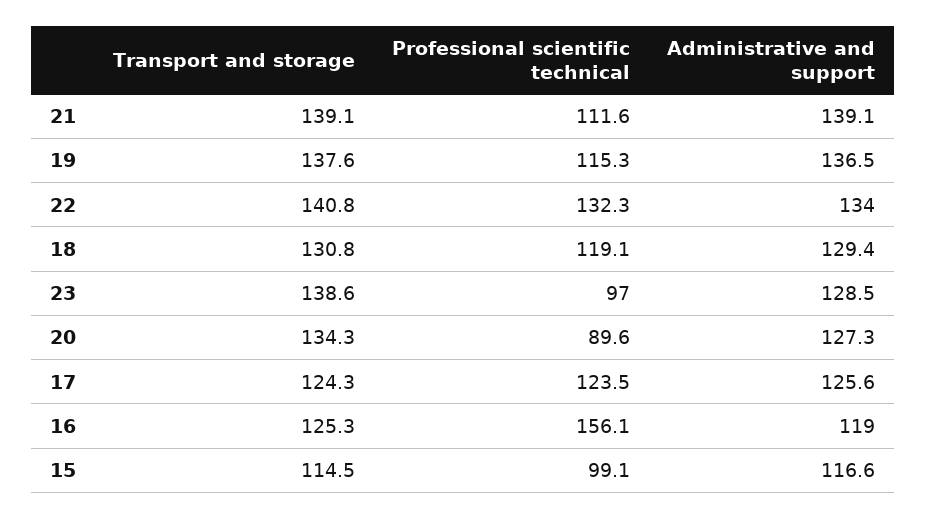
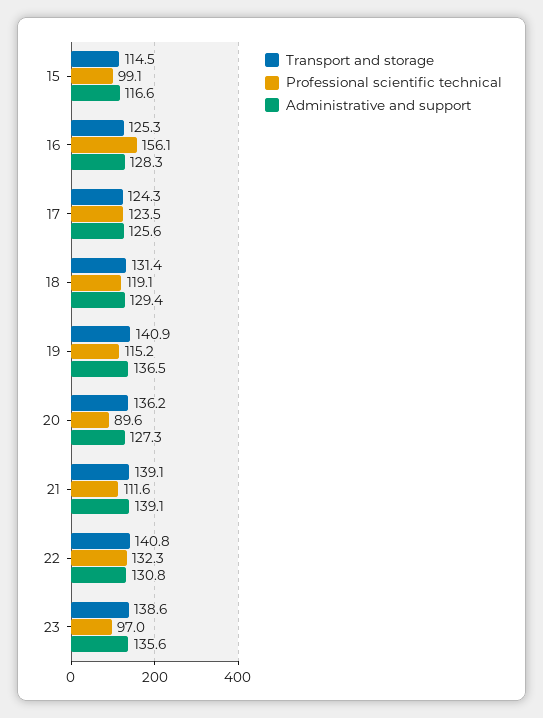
  {
    "Transport and storage": {
      "21": 139.1,
-     "19": 137.6,
+     "19": 140.9,
      "22": 140.8,
-     "18": 130.8,
+     "18": 131.4,
      "23": 138.6,
-     "20": 134.3,
+     "20": 136.2,
      "17": 124.3,
      "16": 125.3,
      "15": 114.5
    },
    "Professional scientific technical": {
      "21": 111.6,
-     "19": 115.3,
+     "19": 115.2,
      "22": 132.3,
      "18": 119.1,
      "23": 97,
      "20": 89.6,
      "17": 123.5,
      "16": 156.1,
      "15": 99.1
    },
    "Administrative and support": {
      "21": 139.1,
      "19": 136.5,
-     "22": 134,
+     "22": 130.8,
      "18": 129.4,
-     "23": 128.5,
+     "23": 135.6,
      "20": 127.3,
      "17": 125.6,
-     "16": 119,
+     "16": 128.3,
      "15": 116.6
    }
  }

